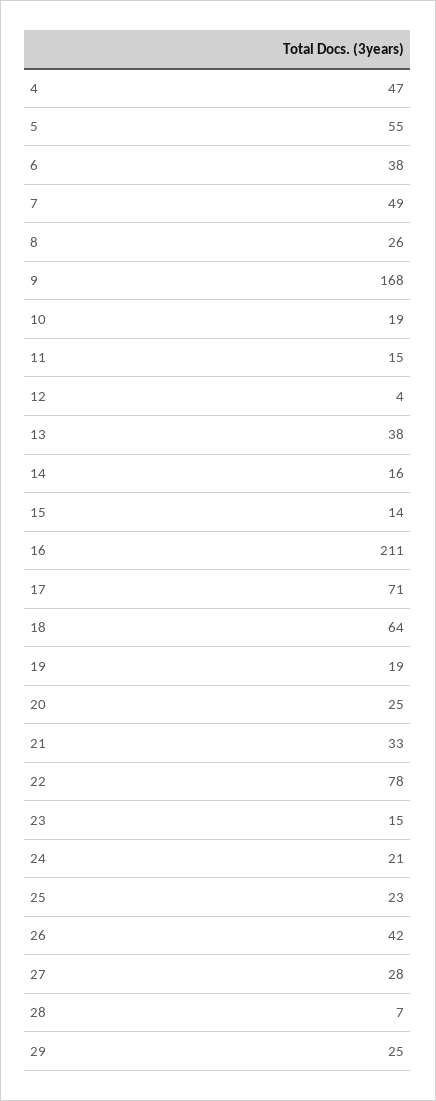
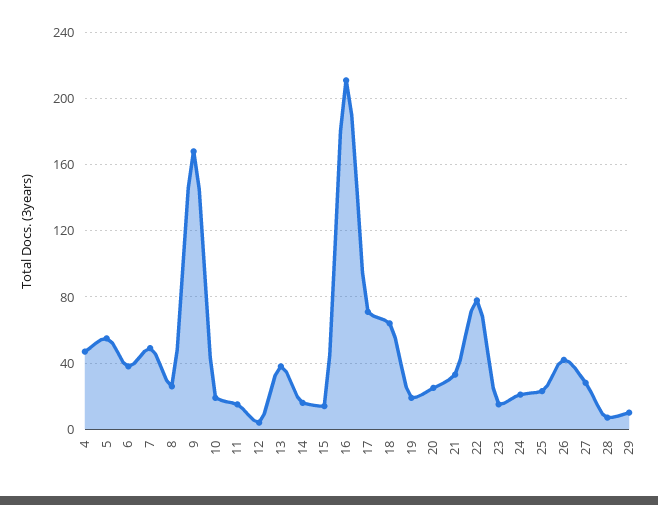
  {
    "4": 47,
    "5": 55,
    "6": 38,
    "7": 49,
    "8": 26,
    "9": 168,
    "10": 19,
    "11": 15,
    "12": 4,
    "13": 38,
    "14": 16,
    "15": 14,
    "16": 211,
    "17": 71,
    "18": 64,
    "19": 19,
    "20": 25,
    "21": 33,
    "22": 78,
    "23": 15,
    "24": 21,
    "25": 23,
    "26": 42,
    "27": 28,
    "28": 7,
-   "29": 25
+   "29": 10
  }

